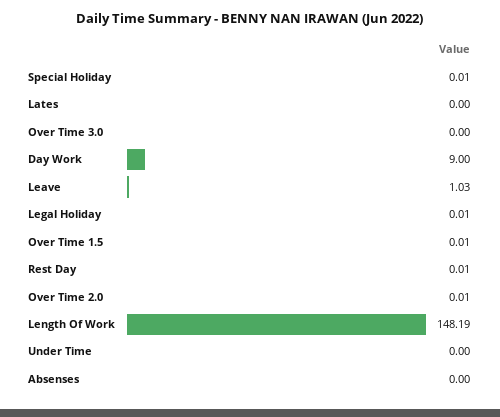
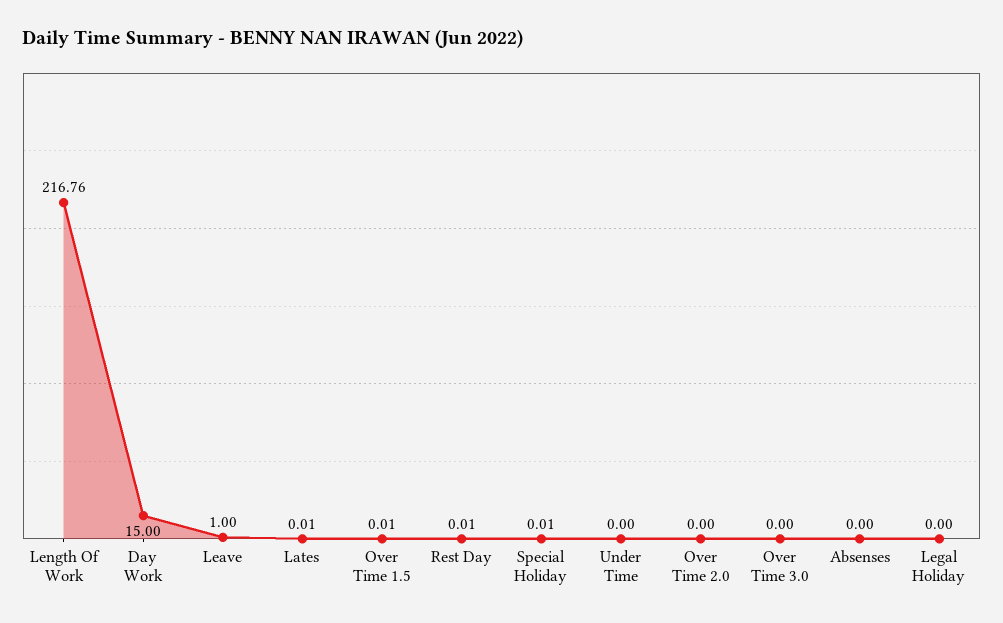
  {
    "Special Holiday": 0.01,
-   "Lates": 0,
+   "Lates": 0.01,
    "Over Time 3.0": 0,
-   "Day Work": 9,
+   "Day Work": 15,
-   "Leave": 1.03,
+   "Leave": 1,
-   "Legal Holiday": 0.01,
+   "Legal Holiday": 0,
    "Over Time 1.5": 0.01,
    "Rest Day": 0.01,
-   "Over Time 2.0": 0.01,
+   "Over Time 2.0": 0,
-   "Length Of Work": 148.19,
+   "Length Of Work": 216.76,
    "Under Time": 0,
    "Absenses": 0
  }

